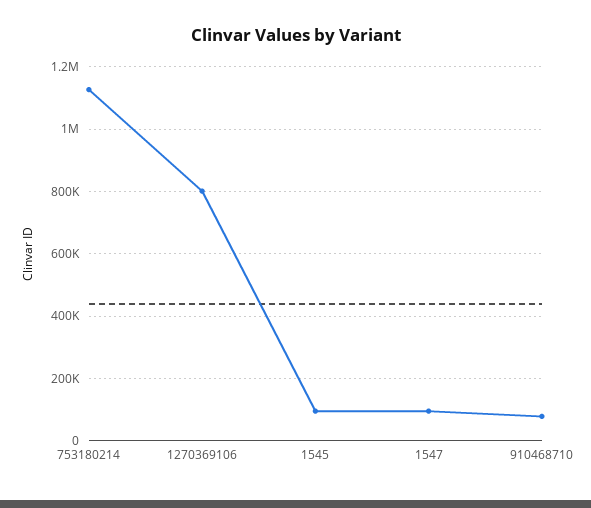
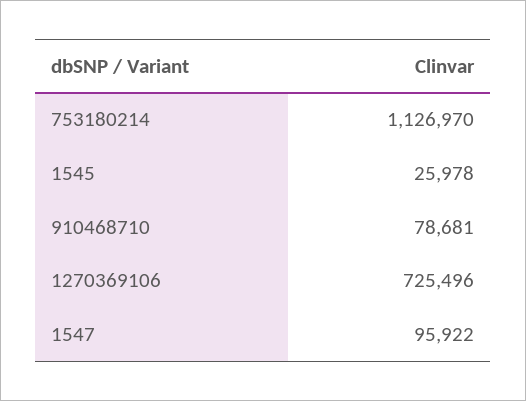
  {
    "753180214": 1126970,
-   "1270369106": 800000,
+   "1270369106": 725496,
-   "1545": 100000,
+   "1545": 25978,
    "1547": 95922,
    "910468710": 78681
  }

